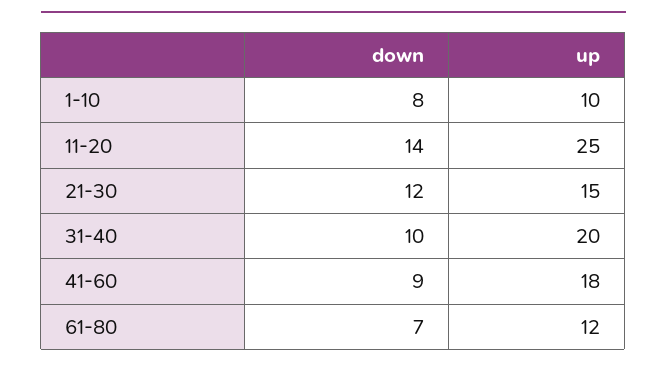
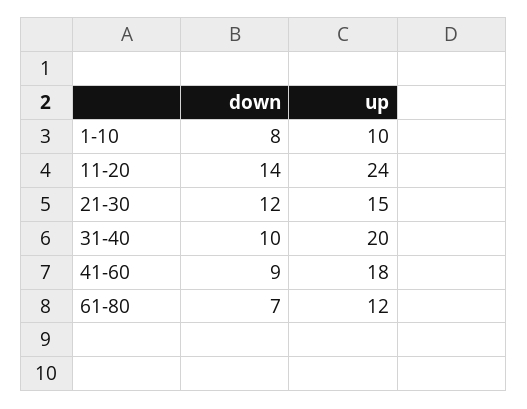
  {
    "down": {
      "1-10": 8,
      "11-20": 14,
      "21-30": 12,
      "31-40": 10,
      "41-60": 9,
      "61-80": 7
    },
    "up": {
      "1-10": 10,
-     "11-20": 25,
+     "11-20": 24,
      "21-30": 15,
      "31-40": 20,
      "41-60": 18,
      "61-80": 12
    }
  }

